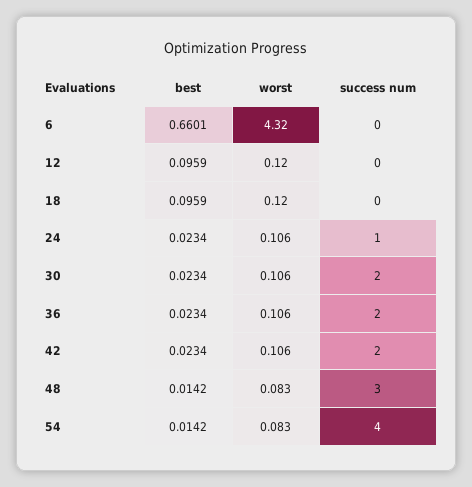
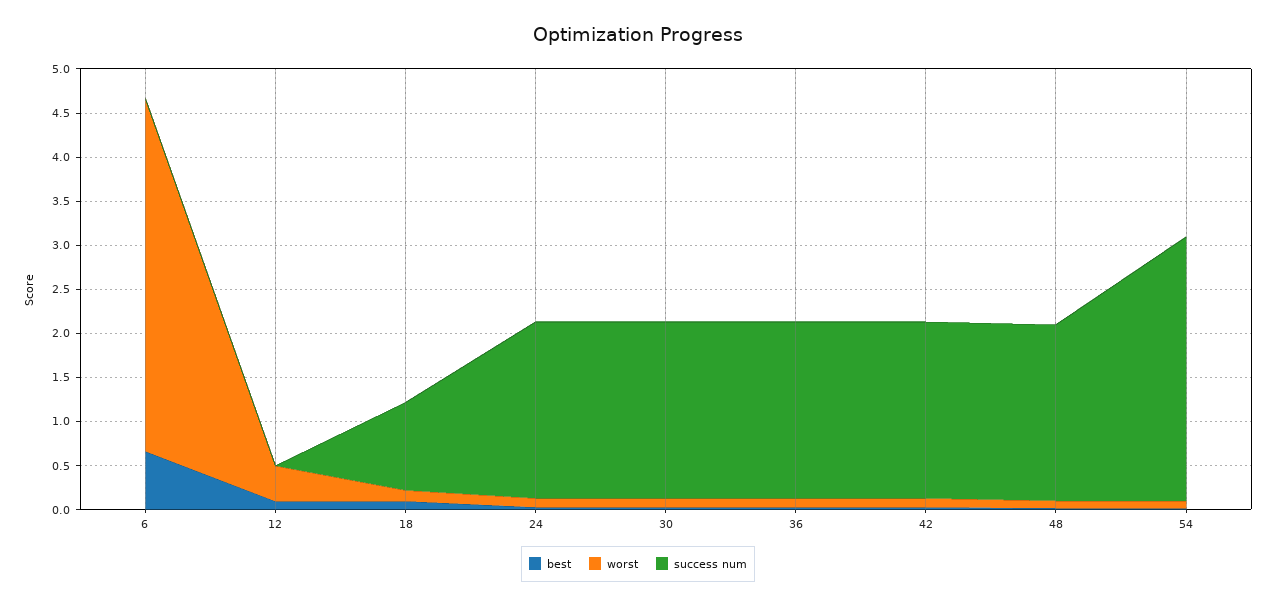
  {
    "best": {
      "6": 0.6601,
      "12": 0.0959,
      "18": 0.0959,
      "24": 0.0234,
      "30": 0.0234,
      "36": 0.0234,
      "42": 0.0234,
      "48": 0.0142,
      "54": 0.0142
    },
    "worst": {
-     "6": 4.32,
+     "6": 4,
-     "12": 0.12,
+     "12": 0.4,
      "18": 0.12,
      "24": 0.106,
      "30": 0.106,
      "36": 0.106,
      "42": 0.106,
      "48": 0.083,
      "54": 0.083
    },
    "success num": {
      "6": 0,
      "12": 0,
-     "18": 0,
+     "18": 1,
-     "24": 1,
+     "24": 2,
      "30": 2,
      "36": 2,
      "42": 2,
-     "48": 3,
+     "48": 2,
-     "54": 4
+     "54": 3
    }
  }

